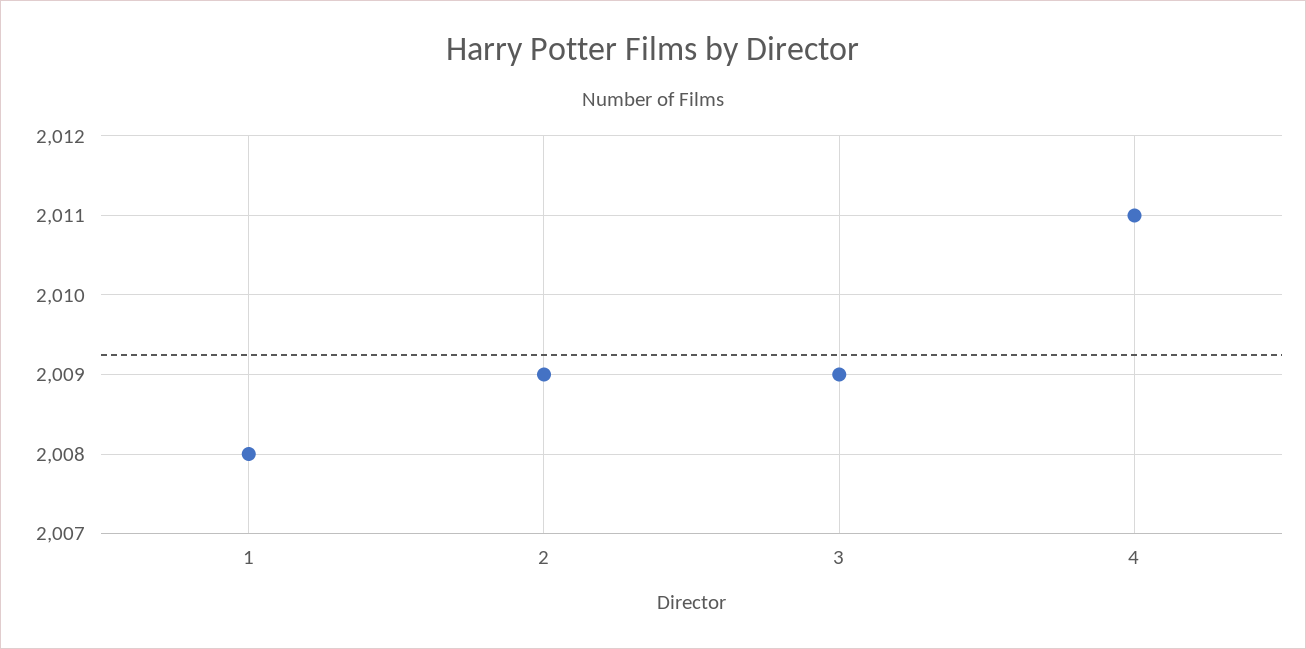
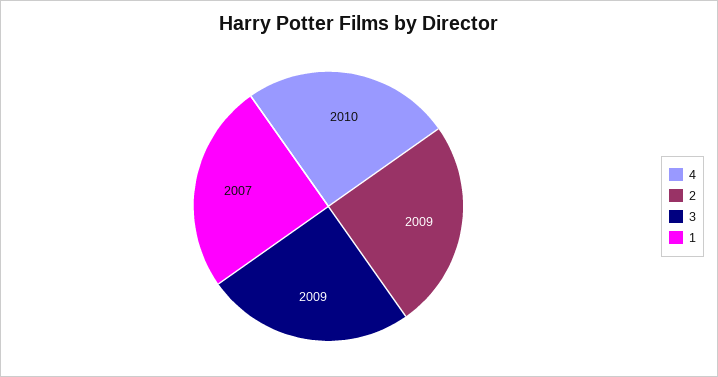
  {
-   "1": 2008,
+   "1": 2007,
    "2": 2009,
    "3": 2009,
-   "4": 2011
+   "4": 2010
  }

